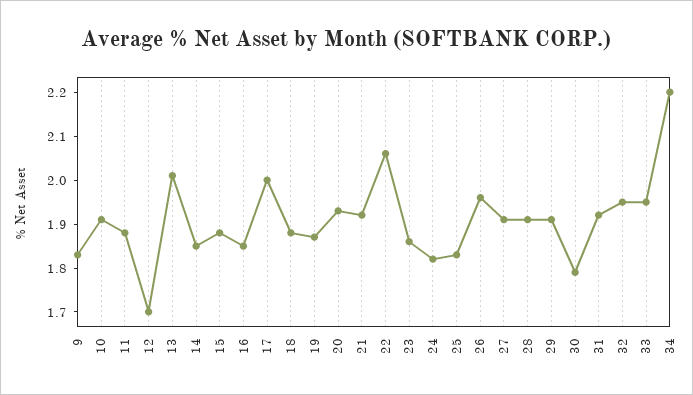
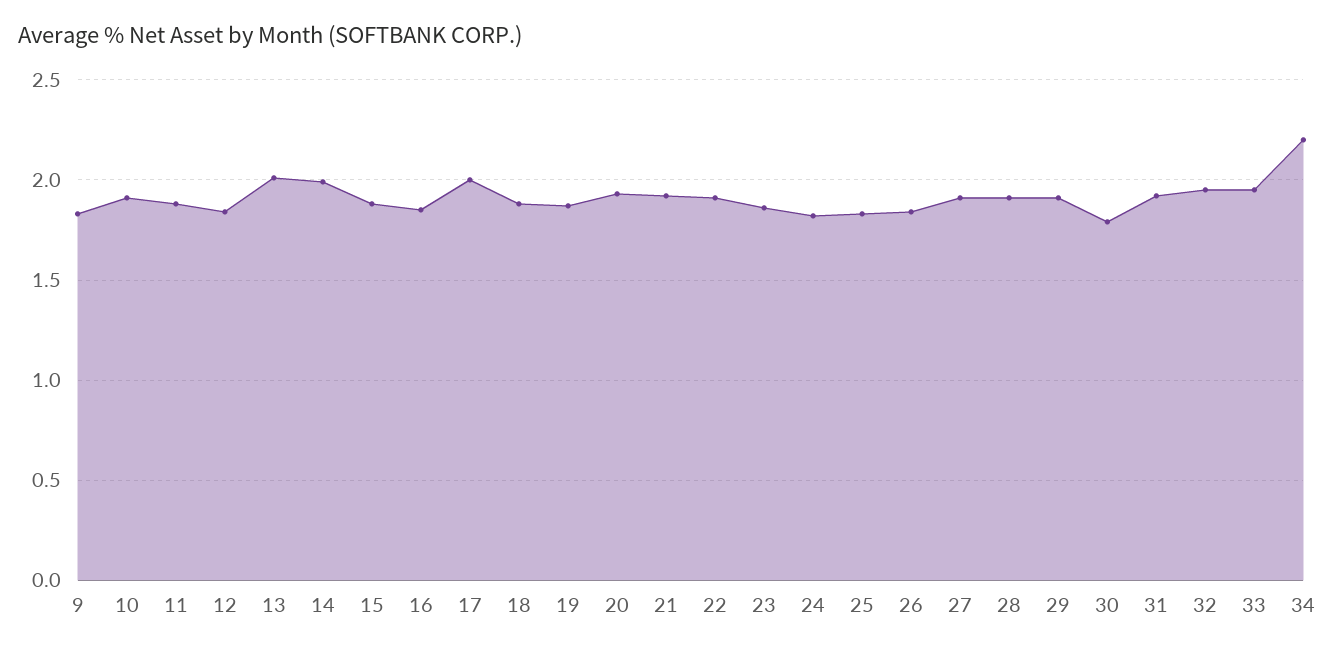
  {
    "9": 1.85,
    "10": 1.9,
    "11": 1.9,
-   "12": 1.7,
+   "12": 1.85,
    "13": 2,
-   "14": 1.85,
+   "14": 2,
    "15": 1.9,
    "16": 1.85,
    "17": 2,
    "18": 1.9,
    "19": 1.85,
    "20": 1.95,
    "21": 1.9,
-   "22": 2.05,
+   "22": 1.9,
    "23": 1.85,
    "24": 1.8,
    "25": 1.85,
-   "26": 1.95,
+   "26": 1.85,
    "27": 1.9,
    "28": 1.9,
    "29": 1.9,
    "30": 1.8,
    "31": 1.9,
    "32": 1.95,
    "33": 1.95,
    "34": 2.2
  }

